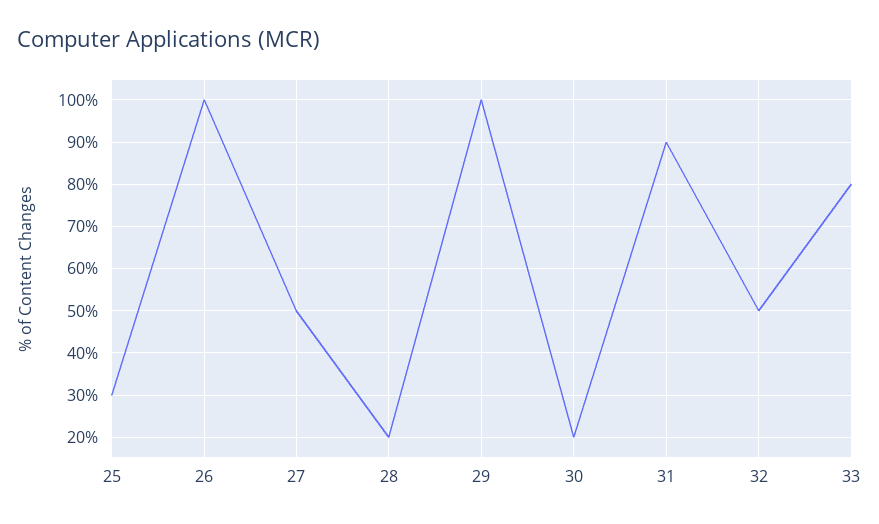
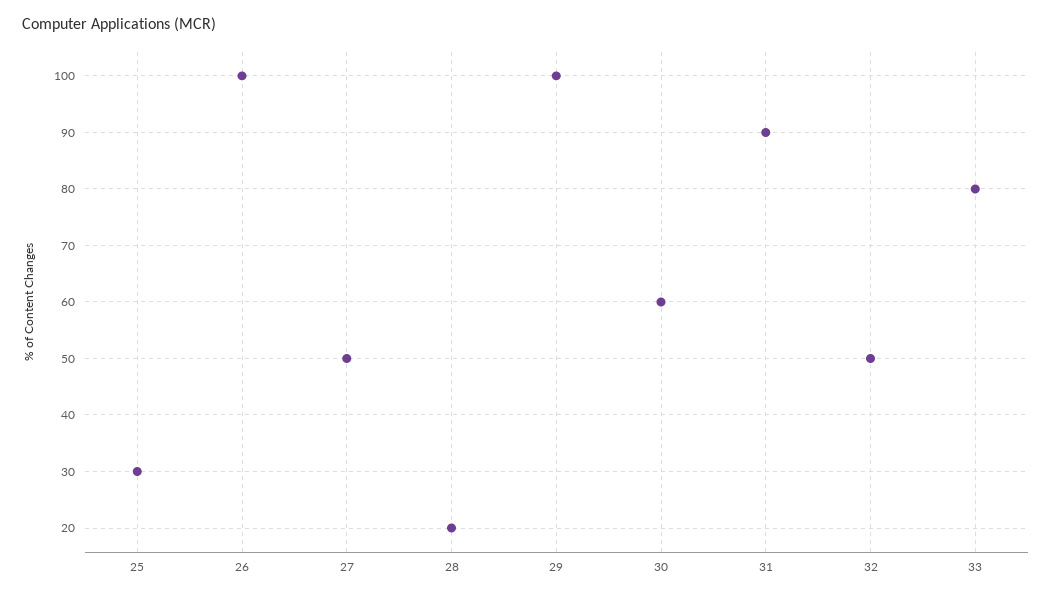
  {
    "25": 30,
    "26": 100,
    "27": 50,
    "28": 20,
    "29": 100,
-   "30": 20,
+   "30": 60,
    "31": 90,
    "32": 50,
    "33": 80
  }

